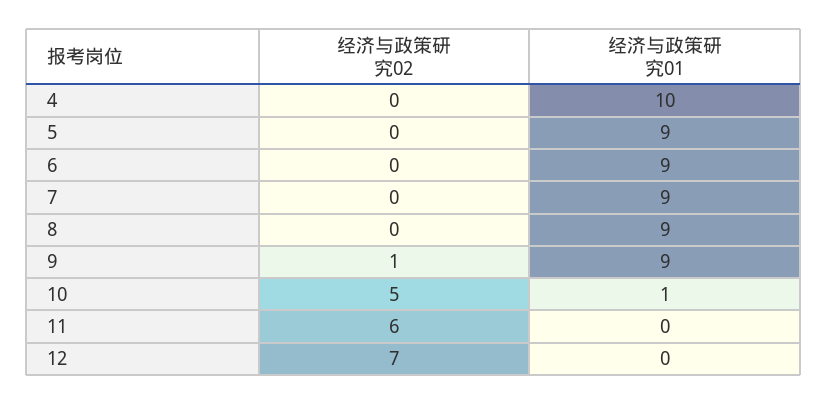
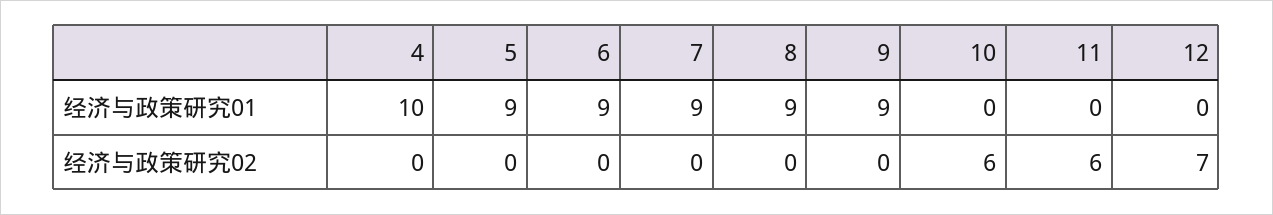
  {
    "经济与政策研究02": {
      "4": 0,
      "5": 0,
      "6": 0,
      "7": 0,
      "8": 0,
-     "9": 1,
+     "9": 0,
-     "10": 5,
+     "10": 6,
      "11": 6,
      "12": 7
    },
    "经济与政策研究01": {
      "4": 10,
      "5": 9,
      "6": 9,
      "7": 9,
      "8": 9,
      "9": 9,
-     "10": 1,
+     "10": 0,
      "11": 0,
      "12": 0
    }
  }

